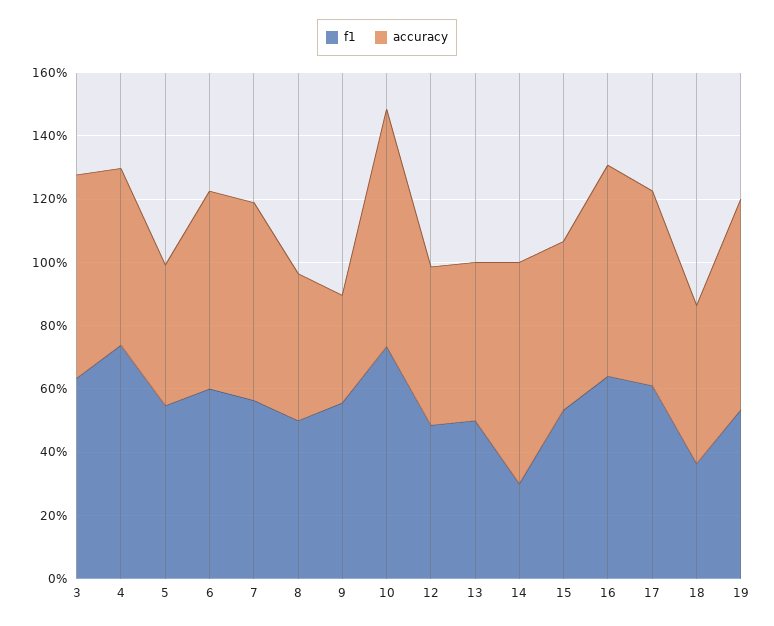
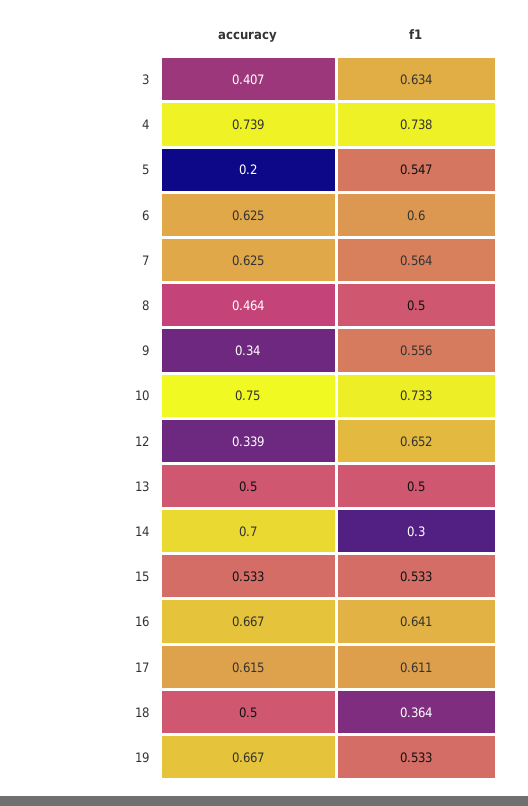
  {
    "f1": {
      "3": 0.634,
      "4": 0.738,
      "5": 0.547,
      "6": 0.6,
      "7": 0.564,
      "8": 0.5,
      "9": 0.556,
      "10": 0.733,
-     "12": 0.5,
+     "12": 0.652,
      "13": 0.5,
      "14": 0.3,
      "15": 0.533,
      "16": 0.641,
      "17": 0.611,
      "18": 0.364,
      "19": 0.533
    },
    "accuracy": {
-     "3": 0.65,
+     "3": 0.407,
-     "4": 0.55,
+     "4": 0.739,
-     "5": 0.45,
+     "5": 0.2,
      "6": 0.625,
      "7": 0.625,
      "8": 0.464,
      "9": 0.34,
      "10": 0.75,
-     "12": 0.5,
+     "12": 0.339,
      "13": 0.5,
      "14": 0.7,
      "15": 0.533,
      "16": 0.667,
      "17": 0.615,
      "18": 0.5,
      "19": 0.667
    }
  }

